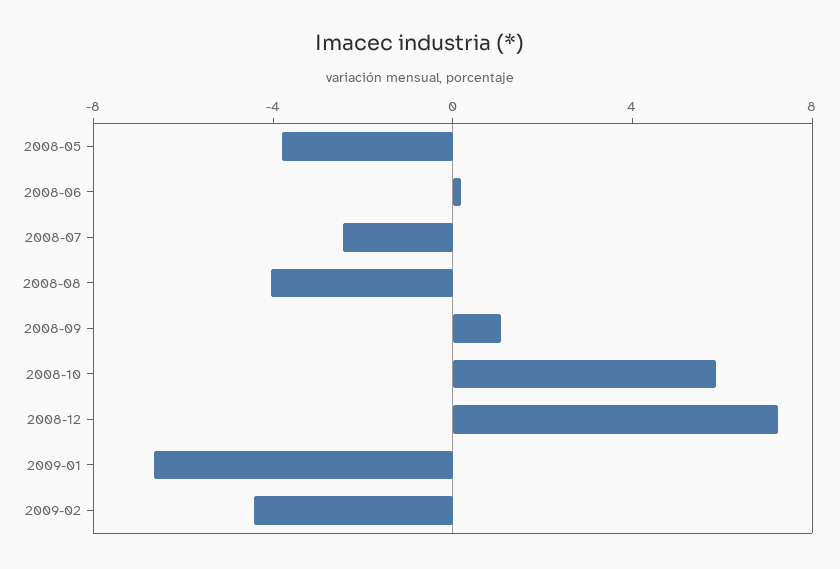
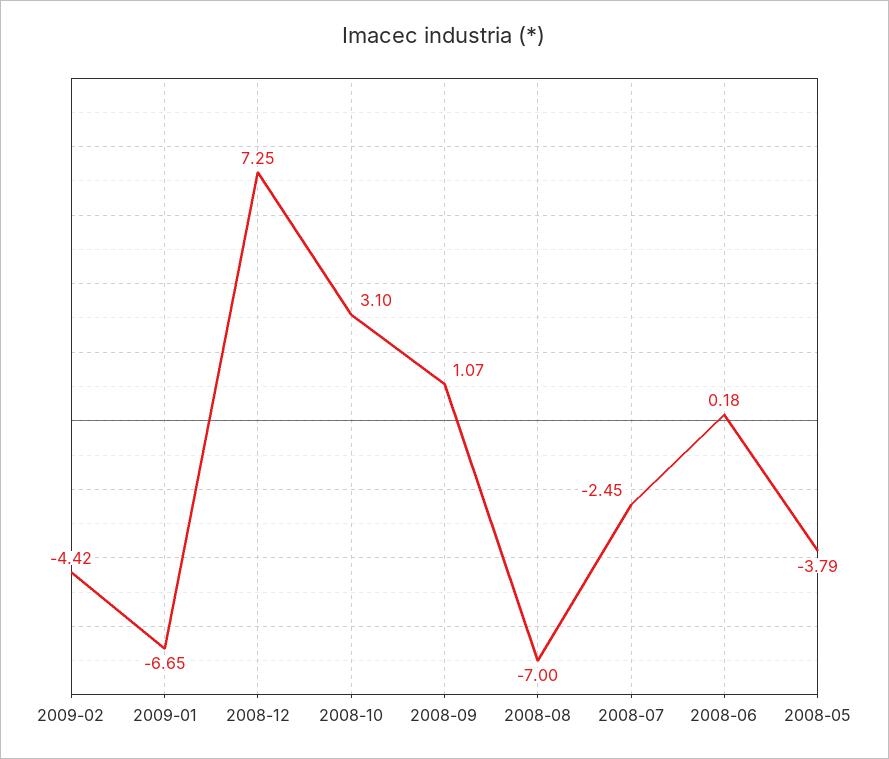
  {
    "2008-05": -3.79,
    "2008-06": 0.18,
    "2008-07": -2.45,
-   "2008-08": -4,
+   "2008-08": -7,
    "2008-09": 1.07,
-   "2008-10": 6,
+   "2008-10": 3.1,
    "2008-12": 7.25,
    "2009-01": -6.65,
    "2009-02": -4.42
  }

